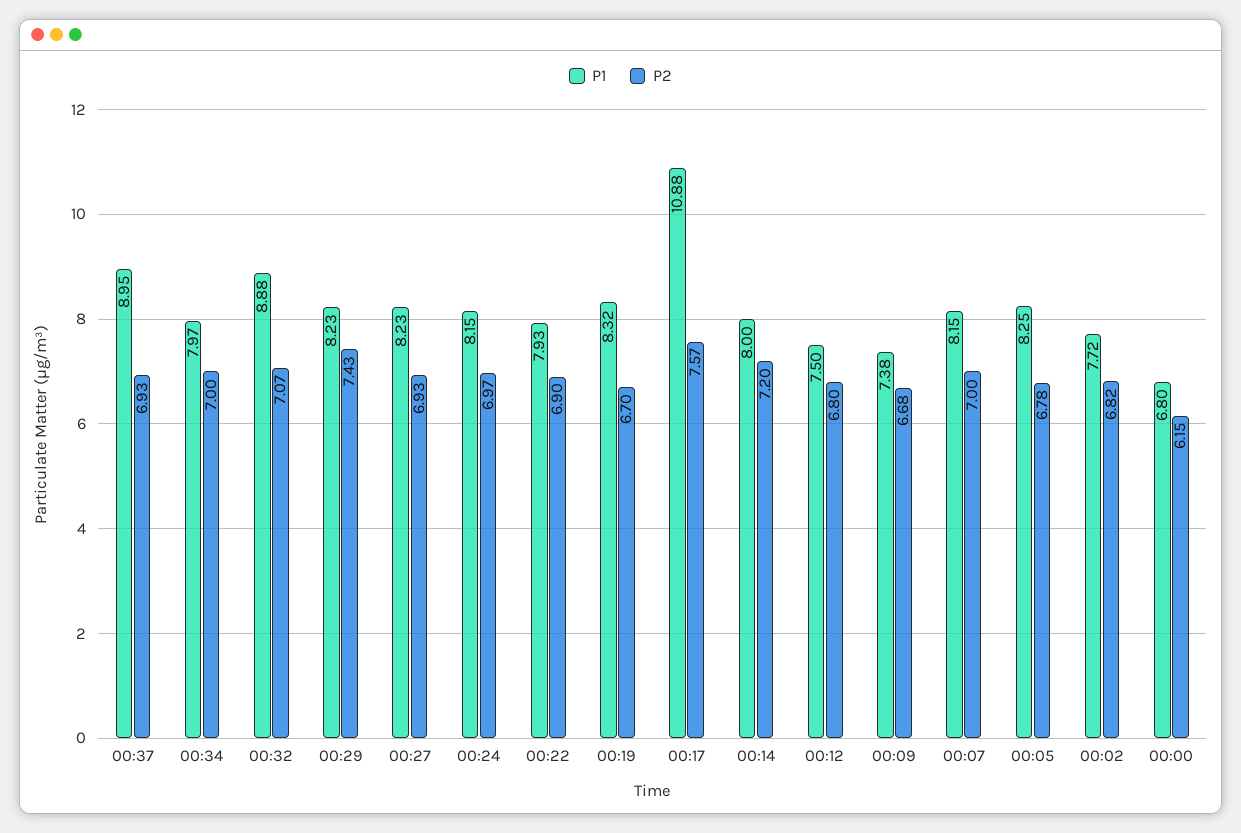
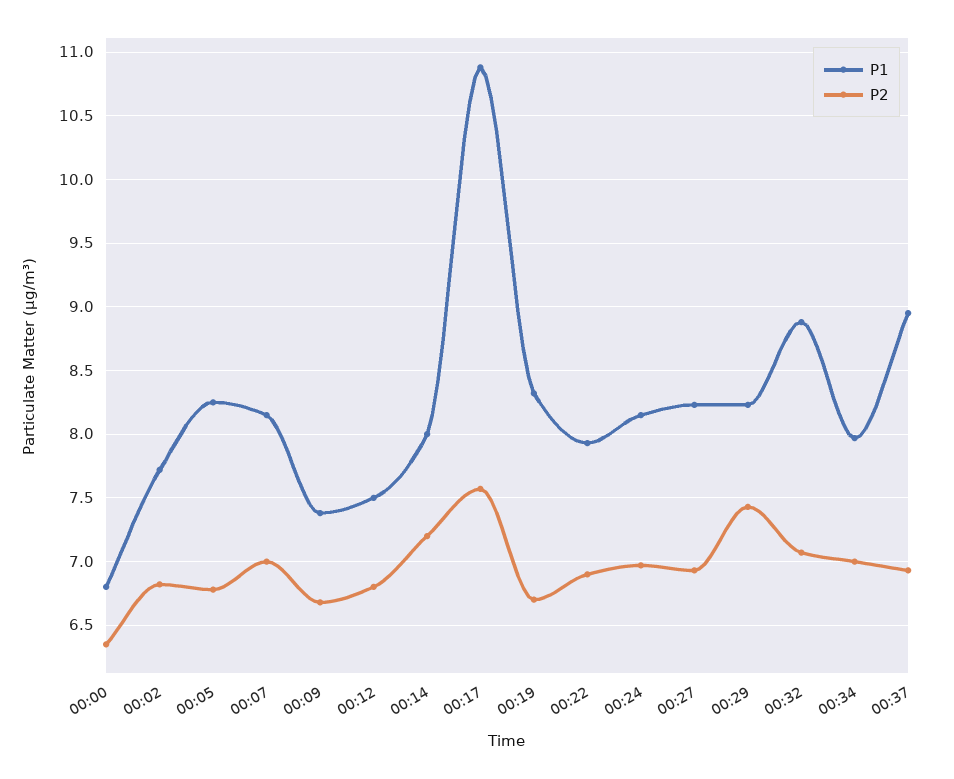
  {
    "P1": {
      "00:37": 8.95,
      "00:34": 7.97,
      "00:32": 8.88,
      "00:29": 8.23,
      "00:27": 8.23,
      "00:24": 8.15,
      "00:22": 7.93,
      "00:19": 8.32,
      "00:17": 10.88,
      "00:14": 8,
      "00:12": 7.5,
      "00:09": 7.38,
      "00:07": 8.15,
      "00:05": 8.25,
      "00:02": 7.72,
      "00:00": 6.8
    },
    "P2": {
      "00:37": 6.93,
      "00:34": 7,
      "00:32": 7.07,
      "00:29": 7.43,
      "00:27": 6.93,
      "00:24": 6.97,
      "00:22": 6.9,
      "00:19": 6.7,
      "00:17": 7.57,
      "00:14": 7.2,
      "00:12": 6.8,
      "00:09": 6.68,
      "00:07": 7,
      "00:05": 6.78,
      "00:02": 6.82,
-     "00:00": 6.15
+     "00:00": 6.35
    }
  }

